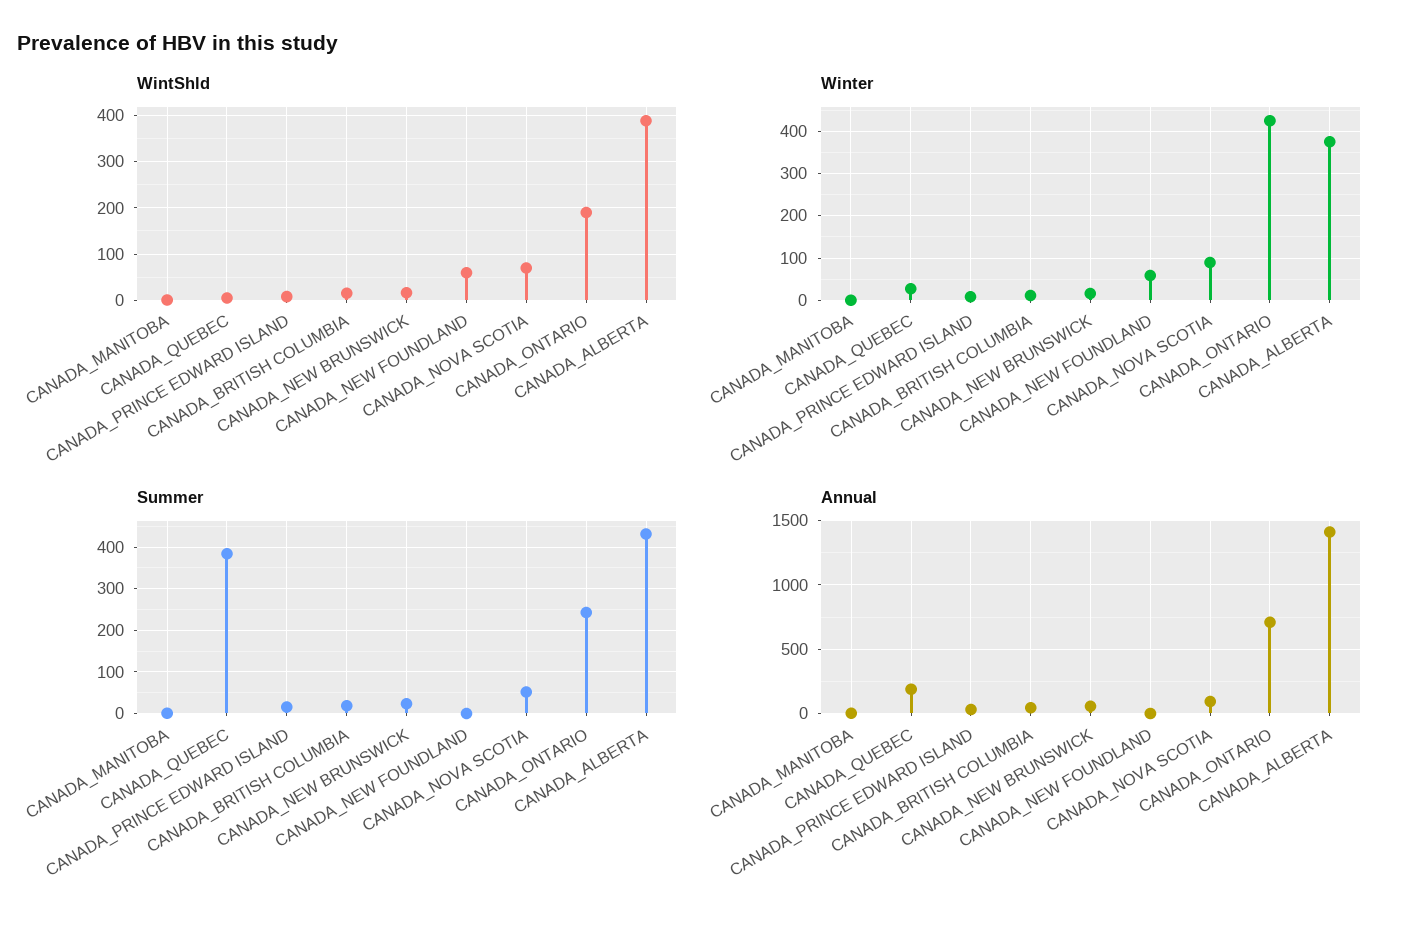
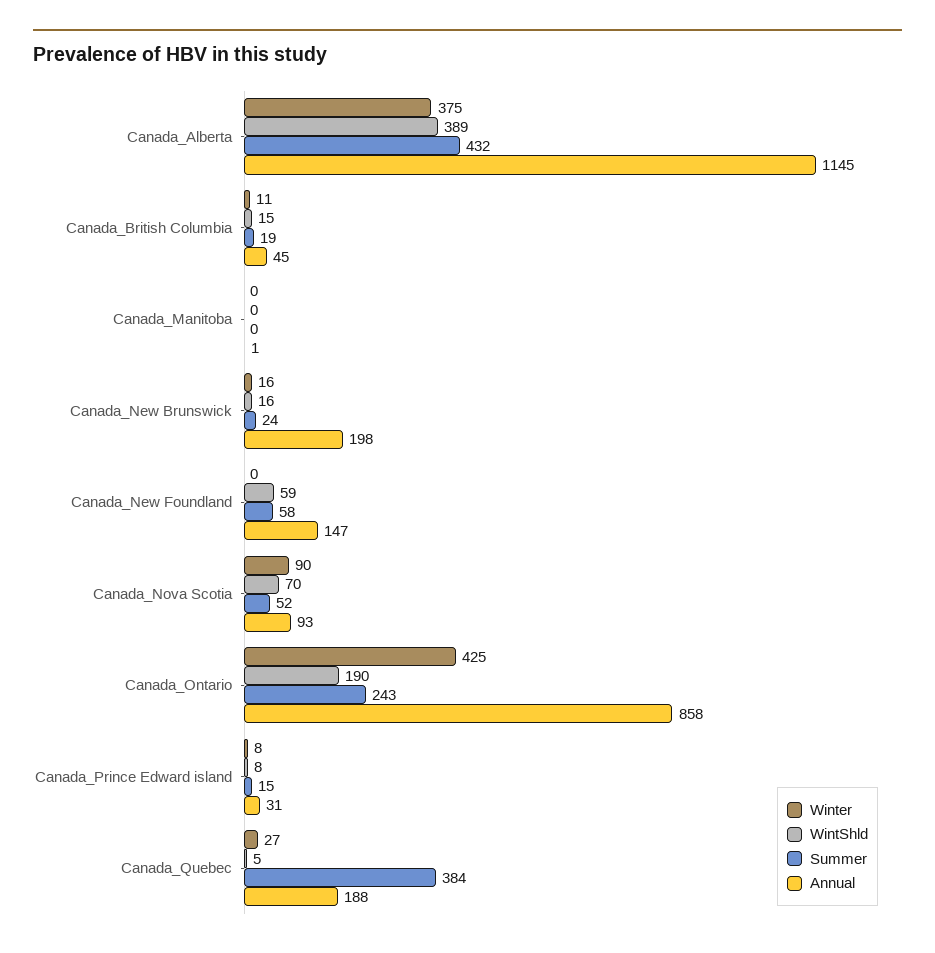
  {
    "WintShld": {
      "CANADA_MANITOBA": 0,
      "CANADA_QUEBEC": 5,
      "CANADA_PRINCE EDWARD ISLAND": 8,
      "CANADA_BRITISH COLUMBIA": 15,
      "CANADA_NEW BRUNSWICK": 16,
      "CANADA_NEW FOUNDLAND": 59,
      "CANADA_NOVA SCOTIA": 70,
      "CANADA_ONTARIO": 190,
      "CANADA_ALBERTA": 389
    },
    "Winter": {
      "CANADA_MANITOBA": 0,
      "CANADA_QUEBEC": 27,
      "CANADA_PRINCE EDWARD ISLAND": 8,
      "CANADA_BRITISH COLUMBIA": 11,
      "CANADA_NEW BRUNSWICK": 16,
-     "CANADA_NEW FOUNDLAND": 60,
+     "CANADA_NEW FOUNDLAND": 0,
      "CANADA_NOVA SCOTIA": 90,
      "CANADA_ONTARIO": 425,
      "CANADA_ALBERTA": 375
    },
    "Summer": {
      "CANADA_MANITOBA": 0,
      "CANADA_QUEBEC": 384,
      "CANADA_PRINCE EDWARD ISLAND": 15,
      "CANADA_BRITISH COLUMBIA": 19,
      "CANADA_NEW BRUNSWICK": 24,
-     "CANADA_NEW FOUNDLAND": 0,
+     "CANADA_NEW FOUNDLAND": 58,
      "CANADA_NOVA SCOTIA": 52,
      "CANADA_ONTARIO": 243,
      "CANADA_ALBERTA": 432
    },
    "Annual": {
      "CANADA_MANITOBA": 1,
      "CANADA_QUEBEC": 188,
      "CANADA_PRINCE EDWARD ISLAND": 31,
      "CANADA_BRITISH COLUMBIA": 45,
-     "CANADA_NEW BRUNSWICK": 50,
+     "CANADA_NEW BRUNSWICK": 198,
-     "CANADA_NEW FOUNDLAND": 0,
+     "CANADA_NEW FOUNDLAND": 147,
      "CANADA_NOVA SCOTIA": 93,
-     "CANADA_ONTARIO": 700,
+     "CANADA_ONTARIO": 858,
-     "CANADA_ALBERTA": 1400
+     "CANADA_ALBERTA": 1145
    }
  }

